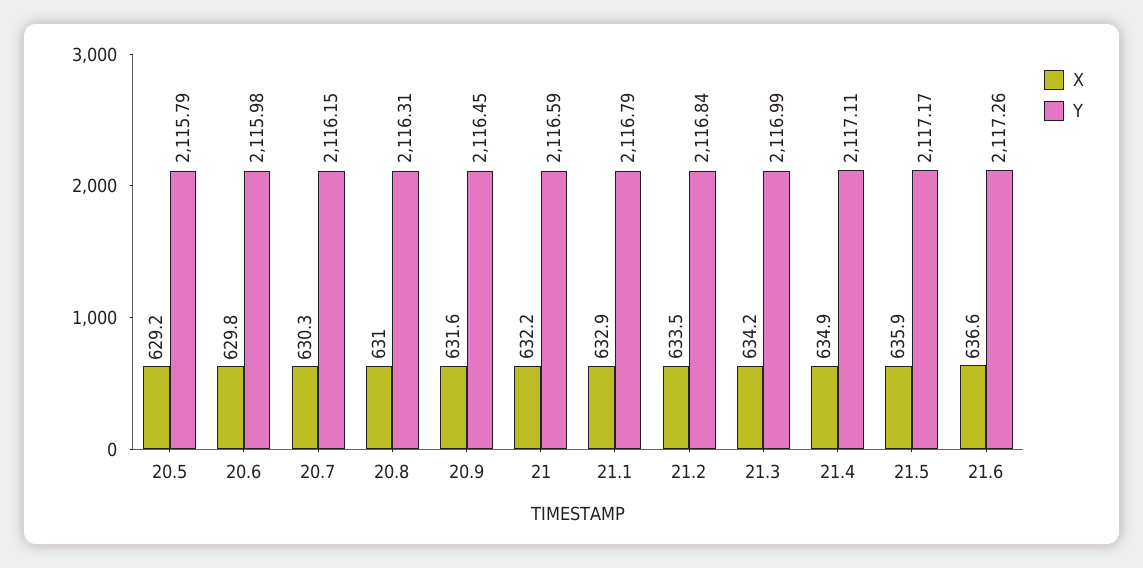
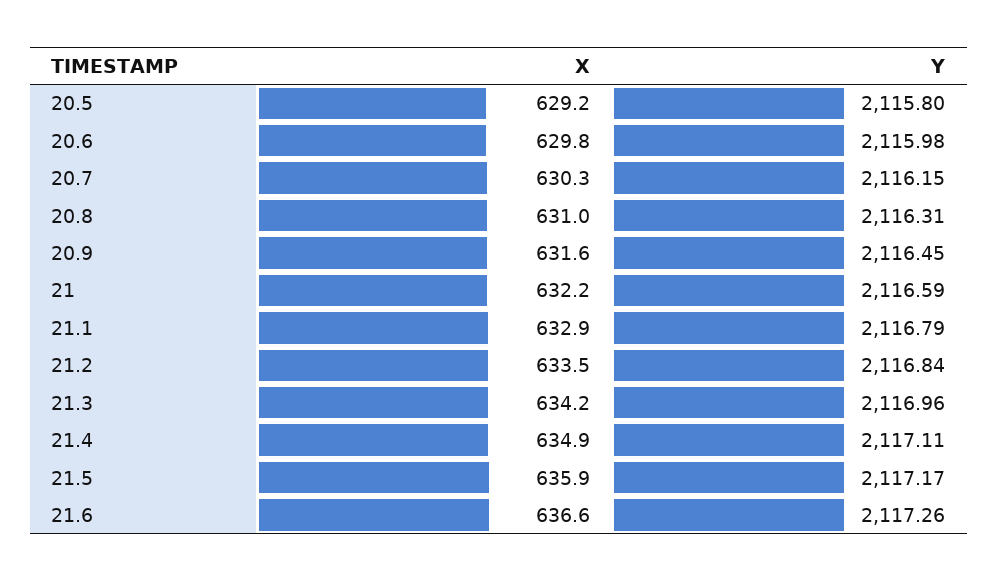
  {
    "X": {
      "20.5": 629.2,
      "20.6": 629.8,
      "20.7": 630.3,
      "20.8": 631,
      "20.9": 631.6,
      "21": 632.2,
      "21.1": 632.9,
      "21.2": 633.5,
      "21.3": 634.2,
      "21.4": 634.9,
      "21.5": 635.9,
      "21.6": 636.6
    },
    "Y": {
-     "20.5": 2115.79,
+     "20.5": 2115.8,
      "20.6": 2115.98,
      "20.7": 2116.15,
      "20.8": 2116.31,
      "20.9": 2116.45,
      "21": 2116.59,
      "21.1": 2116.79,
      "21.2": 2116.84,
-     "21.3": 2116.99,
+     "21.3": 2116.96,
      "21.4": 2117.11,
      "21.5": 2117.17,
      "21.6": 2117.26
    }
  }

